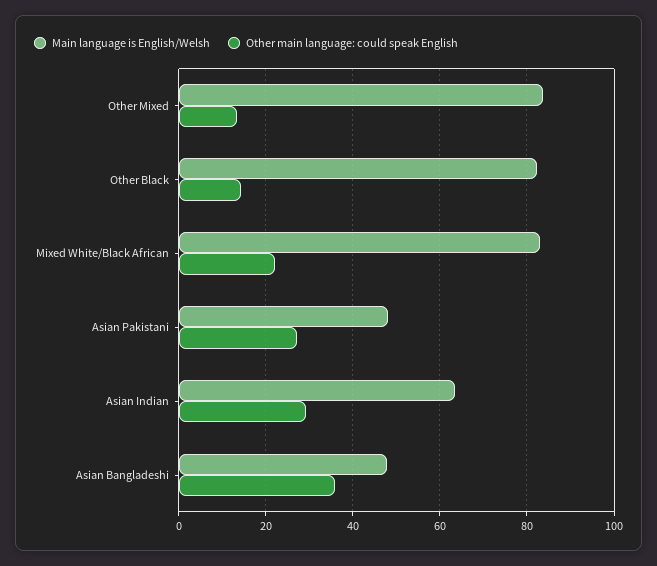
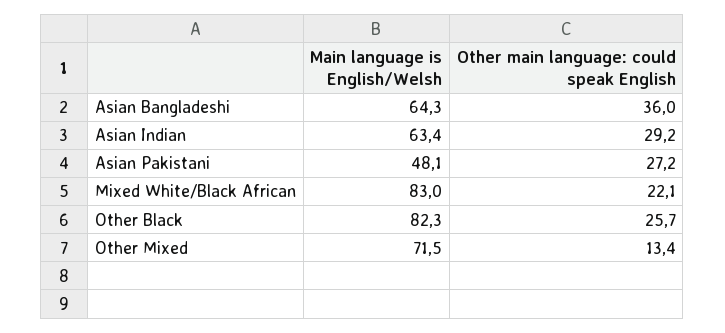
  {
    "Main language is English/Welsh": {
-     "Other Mixed": 84,
+     "Other Mixed": 71.5,
      "Other Black": 82.3,
      "Mixed White/Black African": 83,
      "Asian Pakistani": 48.1,
      "Asian Indian": 63.4,
-     "Asian Bangladeshi": 48
+     "Asian Bangladeshi": 64.3
    },
    "Other main language: could speak English": {
      "Other Mixed": 13.4,
-     "Other Black": 14,
+     "Other Black": 25.7,
      "Mixed White/Black African": 22.1,
      "Asian Pakistani": 27.2,
      "Asian Indian": 29.2,
      "Asian Bangladeshi": 36
    }
  }

